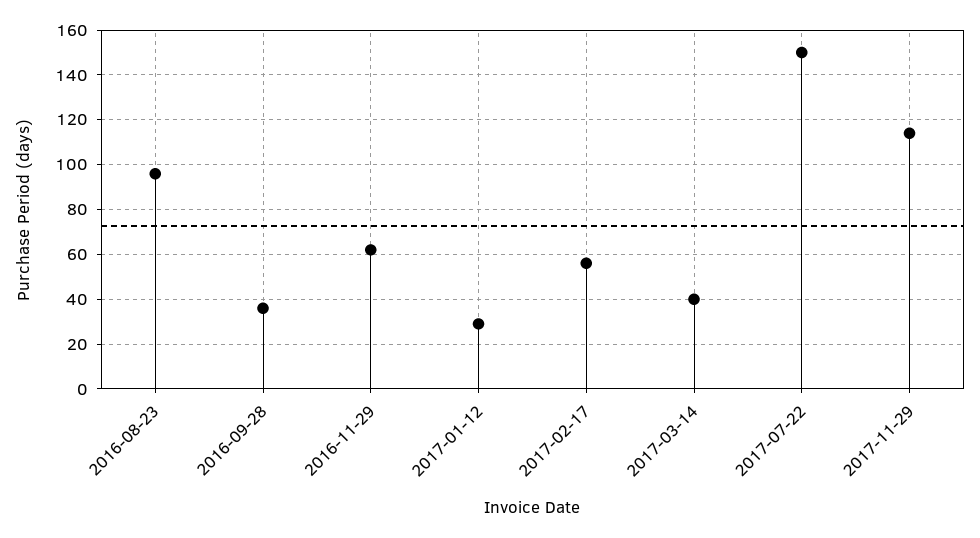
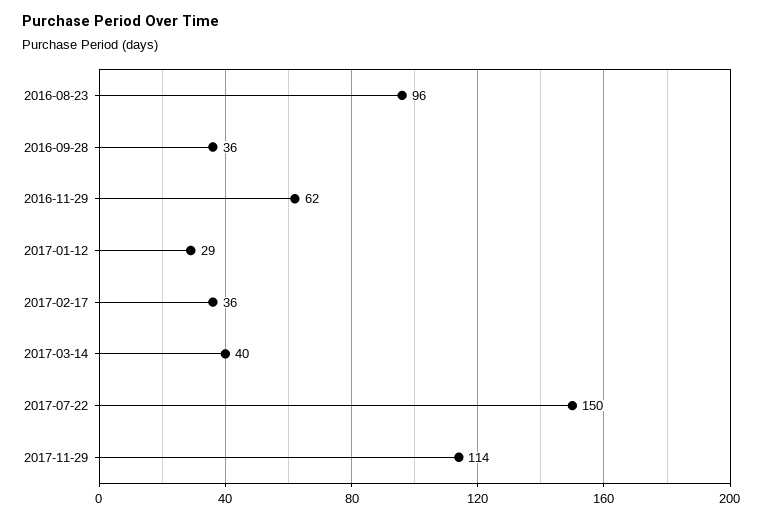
  {
    "2016-08-23": 96,
    "2016-09-28": 36,
    "2016-11-29": 62,
    "2017-01-12": 29,
-   "2017-02-17": 55,
+   "2017-02-17": 36,
    "2017-03-14": 40,
    "2017-07-22": 150,
    "2017-11-29": 114
  }

